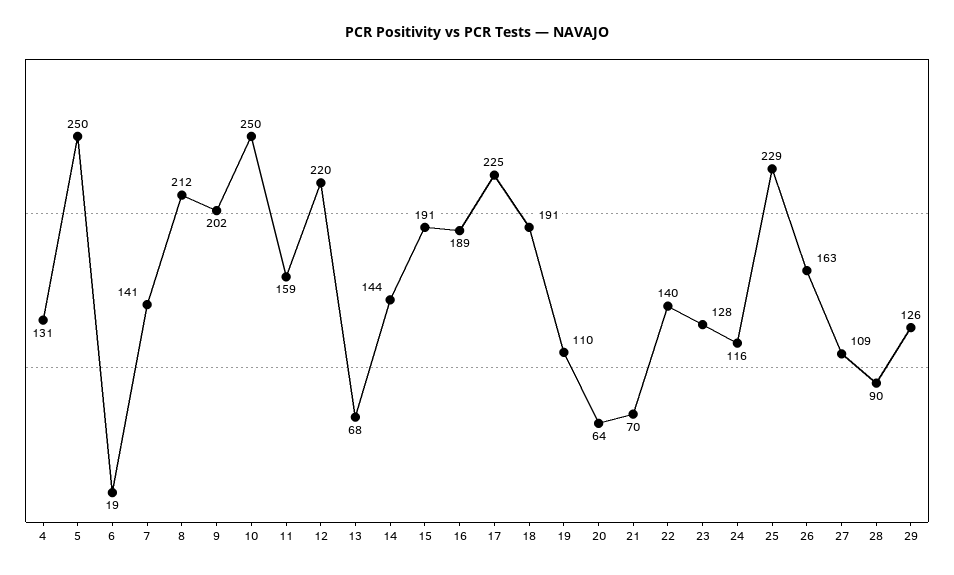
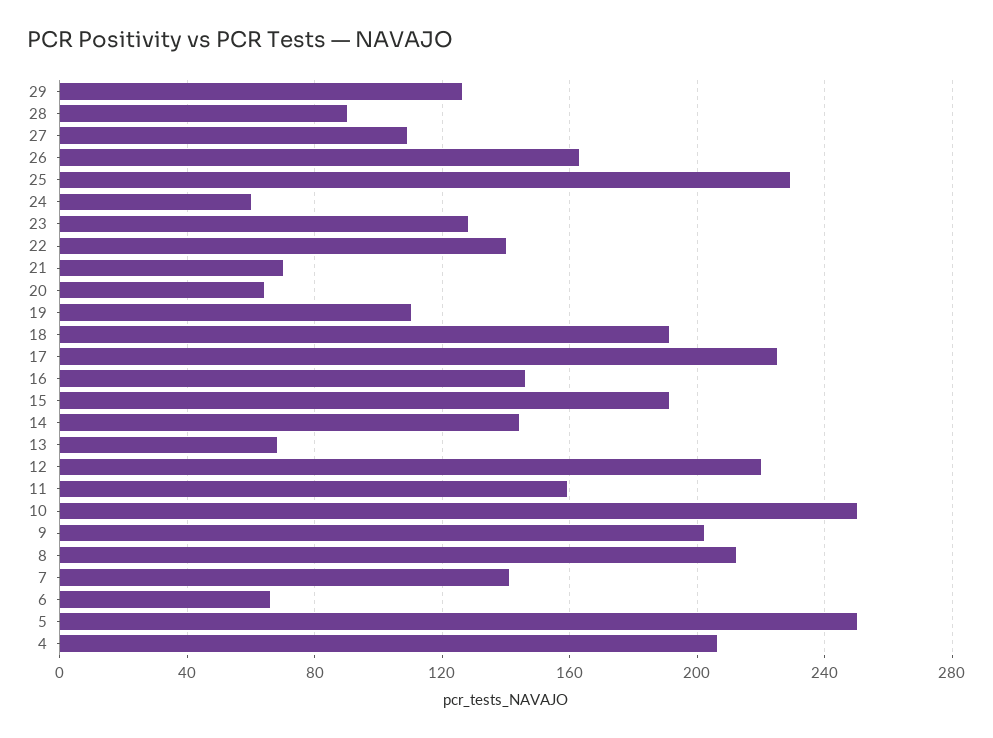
  {
-   "4": 131,
+   "4": 205,
    "5": 250,
-   "6": 19,
+   "6": 65,
    "7": 141,
    "8": 212,
    "9": 202,
    "10": 250,
    "11": 159,
    "12": 220,
    "13": 68,
    "14": 144,
    "15": 191,
-   "16": 189,
+   "16": 145,
    "17": 225,
    "18": 191,
    "19": 110,
    "20": 64,
    "21": 70,
    "22": 140,
    "23": 128,
-   "24": 116,
+   "24": 60,
    "25": 229,
    "26": 163,
    "27": 109,
    "28": 90,
    "29": 126
  }

